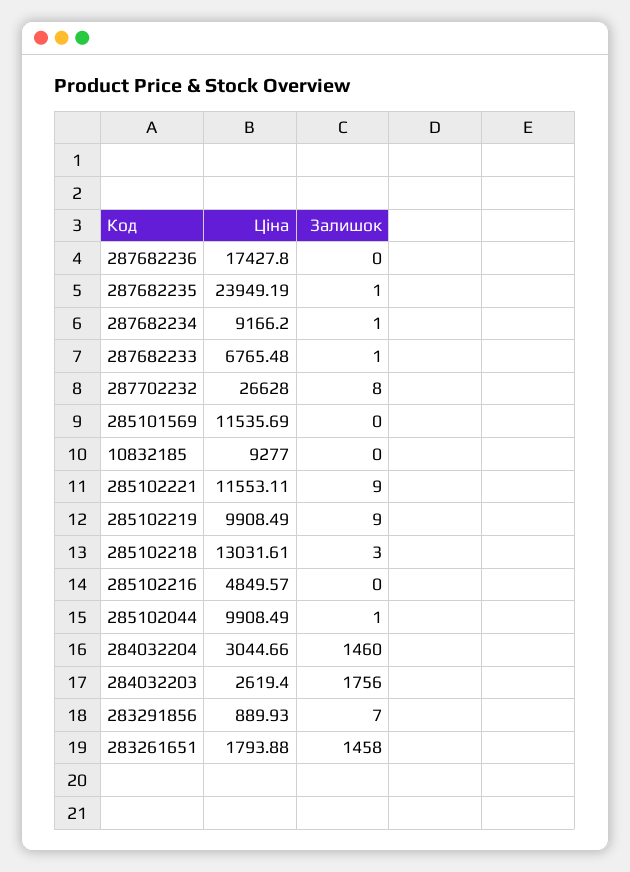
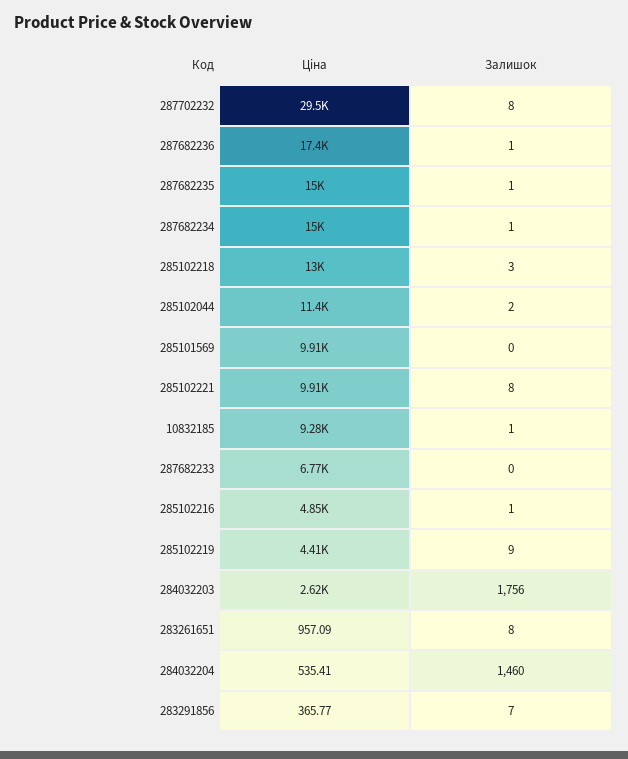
  {
    "Ціна": {
      "287682236": 17427.8,
-     "287682235": 23949.19,
+     "287682235": 15000,
-     "287682234": 9166.2,
+     "287682234": 15000,
      "287682233": 6765.48,
-     "287702232": 26628,
+     "287702232": 29500,
-     "285101569": 11535.69,
+     "285101569": 9910,
      "10832185": 9277,
-     "285102221": 11553.11,
+     "285102221": 9910,
-     "285102219": 9908.49,
+     "285102219": 4410,
      "285102218": 13031.61,
      "285102216": 4849.57,
-     "285102044": 9908.49,
+     "285102044": 11400,
-     "284032204": 3044.66,
+     "284032204": 535.41,
      "284032203": 2619.4,
-     "283291856": 889.93,
+     "283291856": 365.77,
-     "283261651": 1793.88
+     "283261651": 957.09
    },
    "Залишок": {
-     "287682236": 0,
+     "287682236": 1,
      "287682235": 1,
      "287682234": 1,
-     "287682233": 1,
+     "287682233": 0,
      "287702232": 8,
      "285101569": 0,
-     "10832185": 0,
+     "10832185": 1,
-     "285102221": 9,
+     "285102221": 8,
      "285102219": 9,
      "285102218": 3,
-     "285102216": 0,
+     "285102216": 1,
-     "285102044": 1,
+     "285102044": 2,
      "284032204": 1460,
      "284032203": 1756,
      "283291856": 7,
-     "283261651": 1458
+     "283261651": 8
    }
  }

